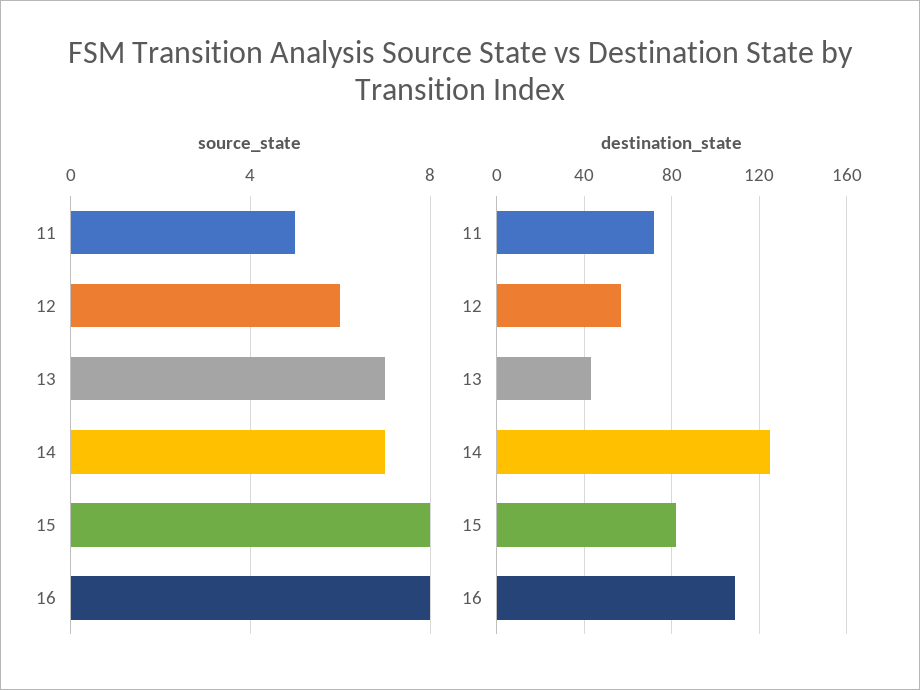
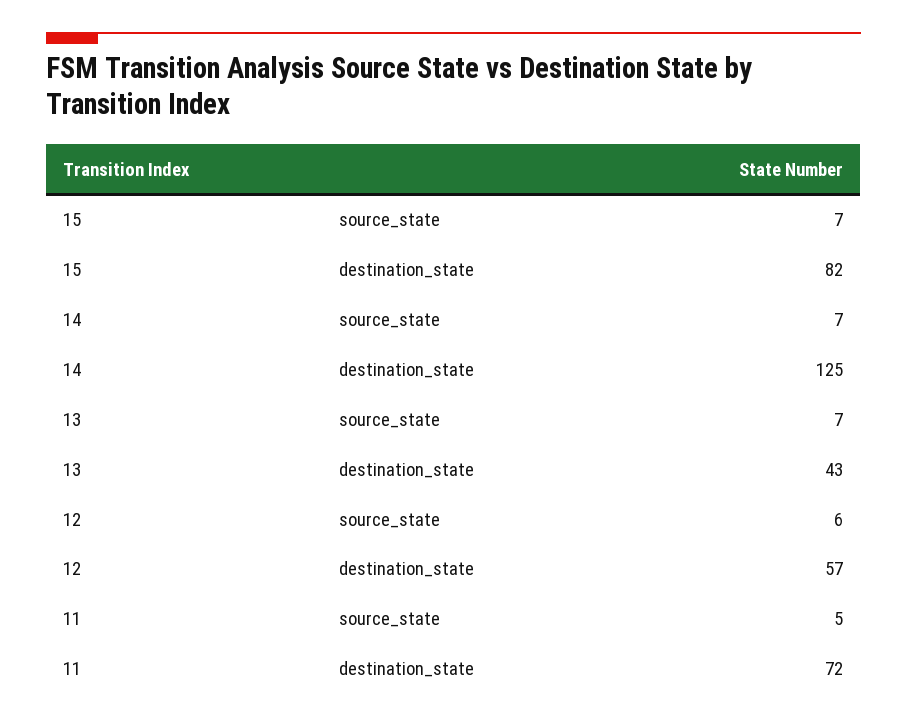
  {
    "source_state": {
      "11": 5,
      "12": 6,
      "13": 7,
      "14": 7,
-     "15": 8,
+     "15": 7
-     "16": 8
    },
    "destination_state": {
      "11": 72,
      "12": 57,
      "13": 43,
      "14": 125,
-     "15": 82,
+     "15": 82
-     "16": 110
    }
  }

